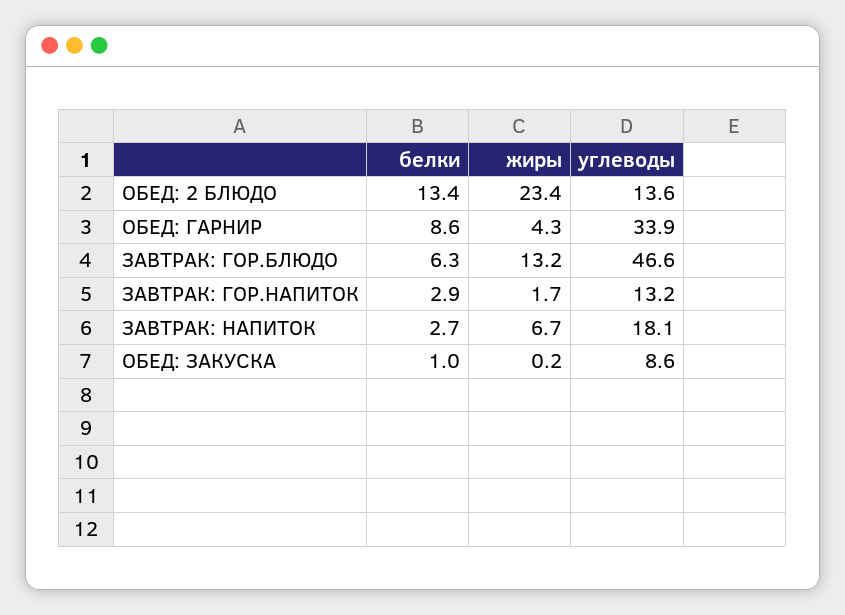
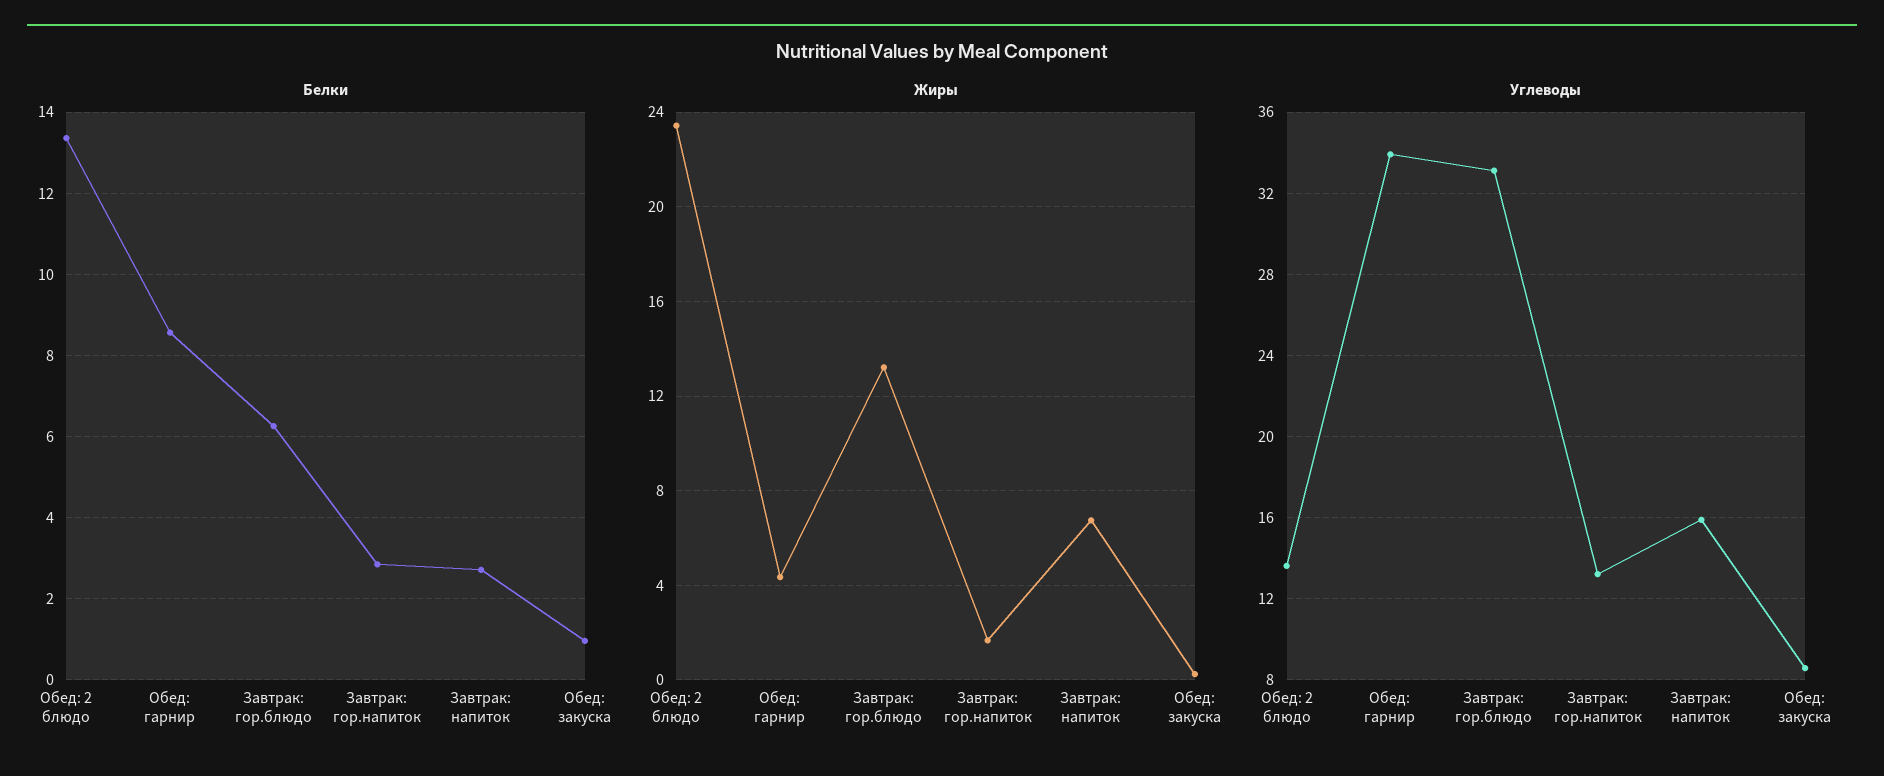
  {
    "белки": {
      "ОБЕД: 2 БЛЮДО": 13.4,
      "ОБЕД: ГАРНИР": 8.6,
      "ЗАВТРАК: ГОР.БЛЮДО": 6.3,
      "ЗАВТРАК: ГОР.НАПИТОК": 2.9,
      "ЗАВТРАК: НАПИТОК": 2.7,
      "ОБЕД: ЗАКУСКА": 1
    },
    "жиры": {
      "ОБЕД: 2 БЛЮДО": 23.4,
      "ОБЕД: ГАРНИР": 4.3,
      "ЗАВТРАК: ГОР.БЛЮДО": 13.2,
      "ЗАВТРАК: ГОР.НАПИТОК": 1.7,
      "ЗАВТРАК: НАПИТОК": 6.7,
      "ОБЕД: ЗАКУСКА": 0.2
    },
    "углеводы": {
      "ОБЕД: 2 БЛЮДО": 13.6,
      "ОБЕД: ГАРНИР": 33.9,
-     "ЗАВТРАК: ГОР.БЛЮДО": 46.6,
+     "ЗАВТРАК: ГОР.БЛЮДО": 33,
      "ЗАВТРАК: ГОР.НАПИТОК": 13.2,
-     "ЗАВТРАК: НАПИТОК": 18.1,
+     "ЗАВТРАК: НАПИТОК": 16,
      "ОБЕД: ЗАКУСКА": 8.6
    }
  }

